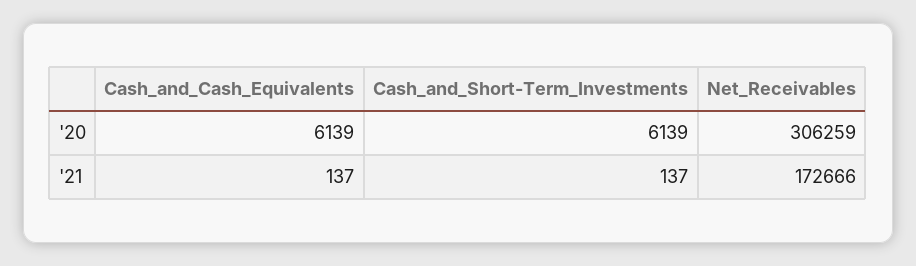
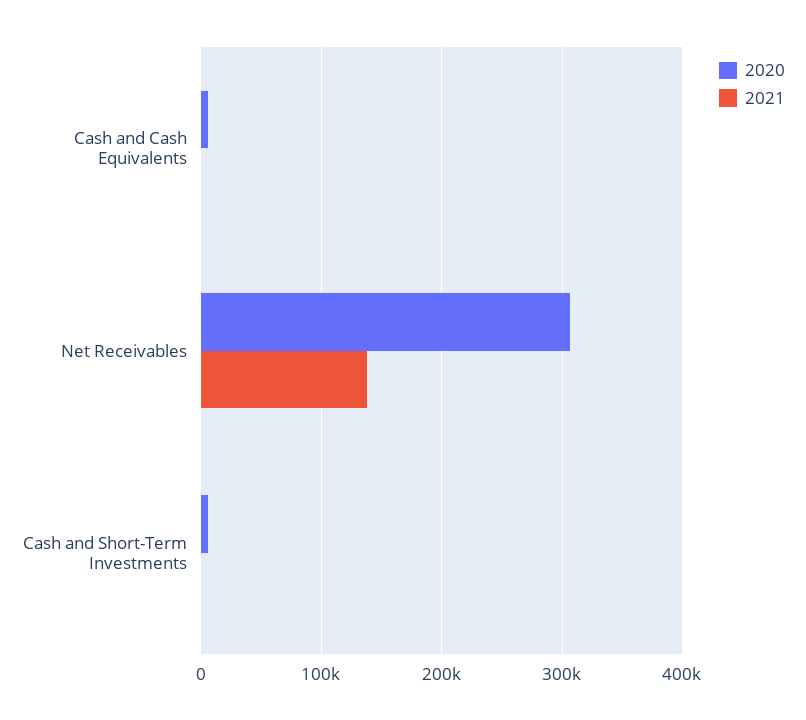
  {
    "'20": {
      "Cash_and_Cash_Equivalents": 6139,
      "Cash_and_Short-Term_Investments": 6139,
      "Net_Receivables": 306259
    },
    "'21": {
      "Cash_and_Cash_Equivalents": 137,
      "Cash_and_Short-Term_Investments": 137,
-     "Net_Receivables": 172666
+     "Net_Receivables": 140000
    }
  }

